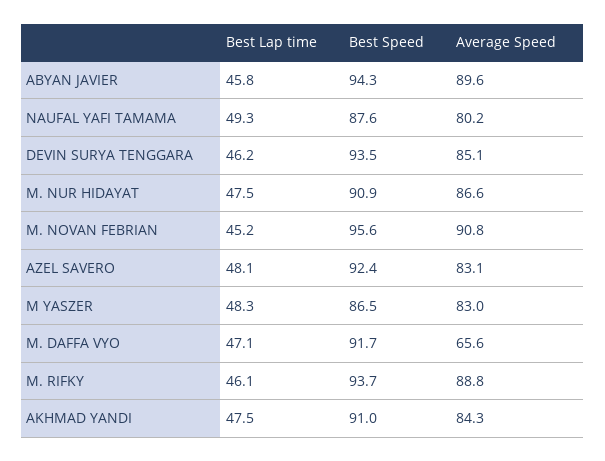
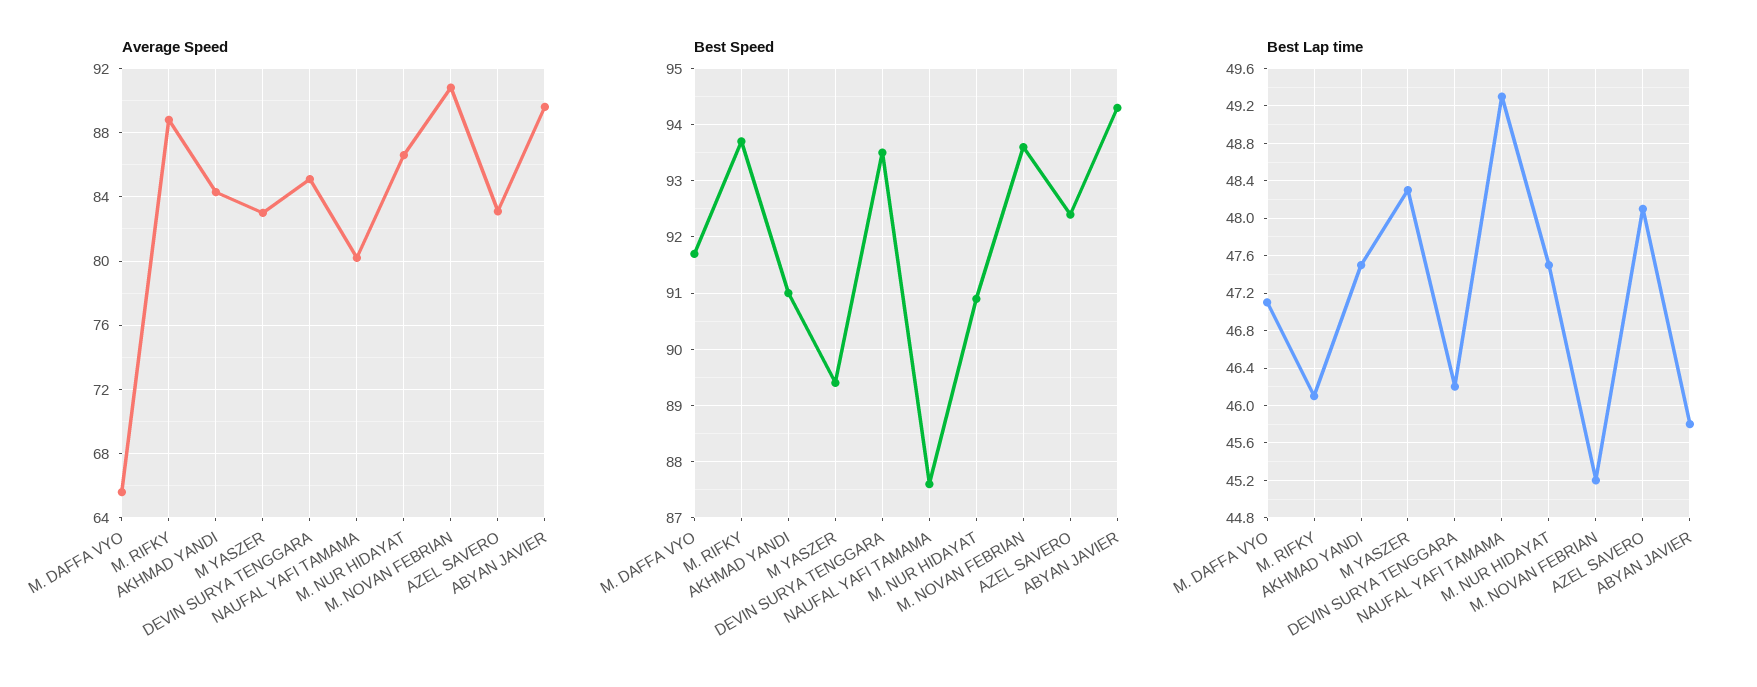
  {
    "Best Lap time": {
      "ABYAN JAVIER": 45.8,
      "NAUFAL YAFI TAMAMA": 49.3,
      "DEVIN SURYA TENGGARA": 46.2,
      "M. NUR HIDAYAT": 47.5,
      "M. NOVAN FEBRIAN": 45.2,
      "AZEL SAVERO": 48.1,
      "M YASZER": 48.3,
      "M. DAFFA VYO": 47.1,
      "M. RIFKY": 46.1,
      "AKHMAD YANDI": 47.5
    },
    "Best Speed": {
      "ABYAN JAVIER": 94.3,
      "NAUFAL YAFI TAMAMA": 87.6,
      "DEVIN SURYA TENGGARA": 93.5,
      "M. NUR HIDAYAT": 90.9,
-     "M. NOVAN FEBRIAN": 95.6,
+     "M. NOVAN FEBRIAN": 93.5,
      "AZEL SAVERO": 92.4,
-     "M YASZER": 86.5,
+     "M YASZER": 89.5,
      "M. DAFFA VYO": 91.7,
      "M. RIFKY": 93.7,
      "AKHMAD YANDI": 91
    },
    "Average Speed": {
      "ABYAN JAVIER": 89.6,
      "NAUFAL YAFI TAMAMA": 80.2,
      "DEVIN SURYA TENGGARA": 85.1,
      "M. NUR HIDAYAT": 86.6,
      "M. NOVAN FEBRIAN": 90.8,
      "AZEL SAVERO": 83.1,
      "M YASZER": 83,
      "M. DAFFA VYO": 65.6,
      "M. RIFKY": 88.8,
      "AKHMAD YANDI": 84.3
    }
  }

